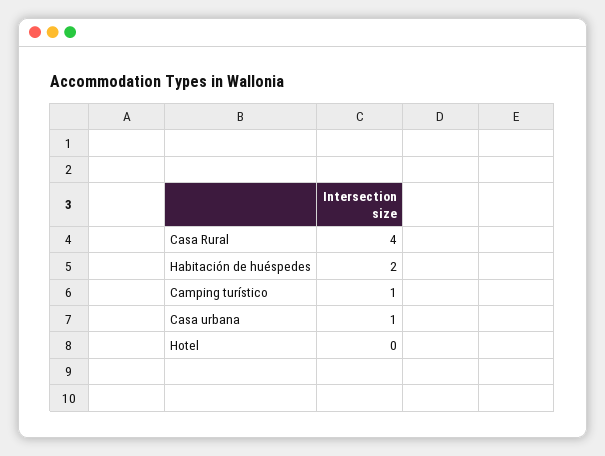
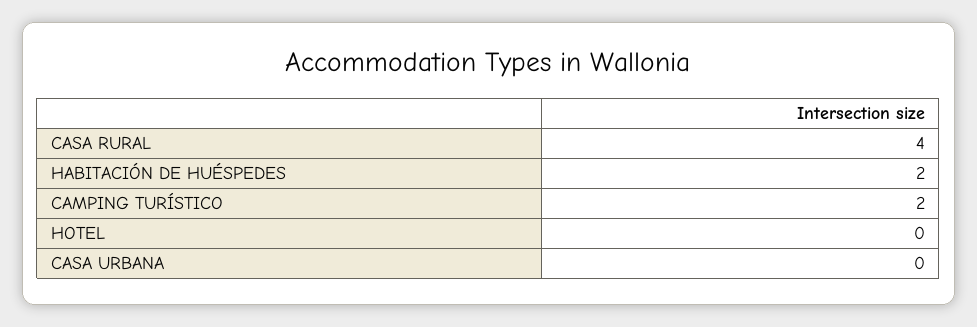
  {
    "Casa Rural": 4,
    "Habitación de huéspedes": 2,
-   "Camping turístico": 1,
+   "Camping turístico": 2,
-   "Casa urbana": 1,
+   "Casa urbana": 0,
    "Hotel": 0
  }

